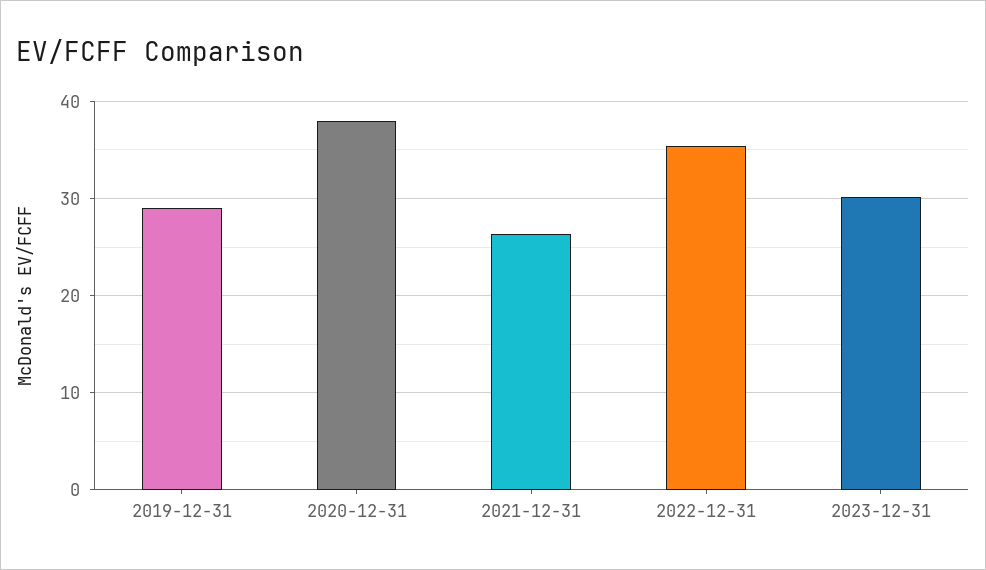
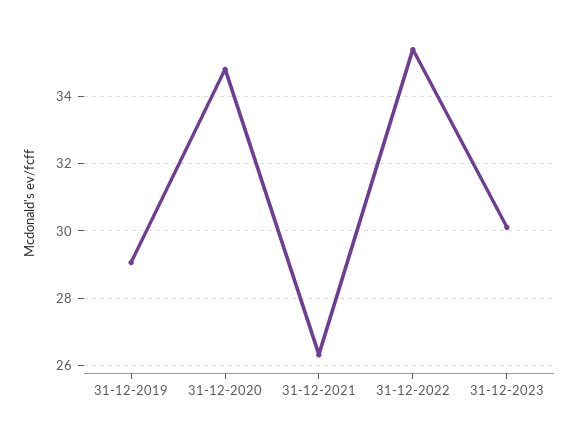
  {
    "2019-12-31": 29,
-   "2020-12-31": 38,
+   "2020-12-31": 34.8,
    "2021-12-31": 26.4,
    "2022-12-31": 35.4,
    "2023-12-31": 30.2
  }

